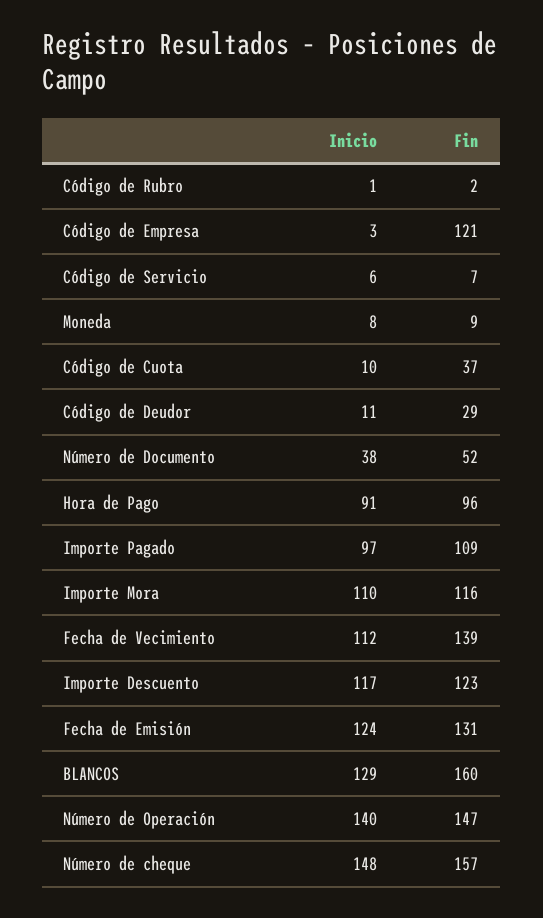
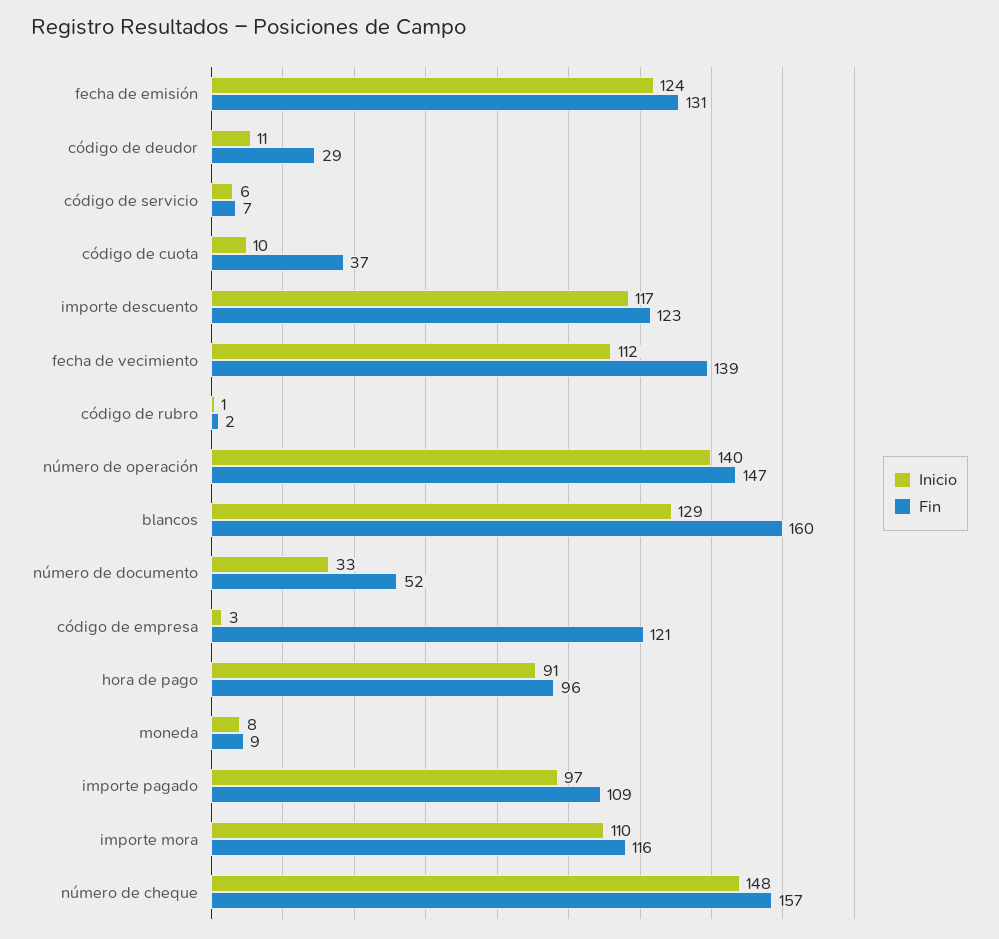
  {
    "Inicio": {
      "Código de Rubro": 1,
      "Código de Empresa": 3,
      "Código de Servicio": 6,
      "Moneda": 8,
      "Código de Cuota": 10,
      "Código de Deudor": 11,
-     "Número de Documento": 38,
+     "Número de Documento": 33,
      "Hora de Pago": 91,
      "Importe Pagado": 97,
      "Importe Mora": 110,
      "Fecha de Vecimiento": 112,
      "Importe Descuento": 117,
      "Fecha de Emisión": 124,
      "BLANCOS": 129,
      "Número de Operación": 140,
      "Número de cheque": 148
    },
    "Fin": {
      "Código de Rubro": 2,
      "Código de Empresa": 121,
      "Código de Servicio": 7,
      "Moneda": 9,
      "Código de Cuota": 37,
      "Código de Deudor": 29,
      "Número de Documento": 52,
      "Hora de Pago": 96,
      "Importe Pagado": 109,
      "Importe Mora": 116,
      "Fecha de Vecimiento": 139,
      "Importe Descuento": 123,
      "Fecha de Emisión": 131,
      "BLANCOS": 160,
      "Número de Operación": 147,
      "Número de cheque": 157
    }
  }

